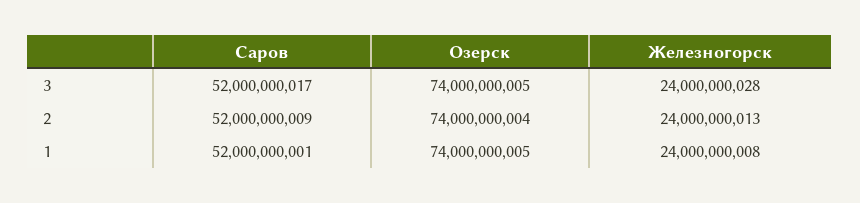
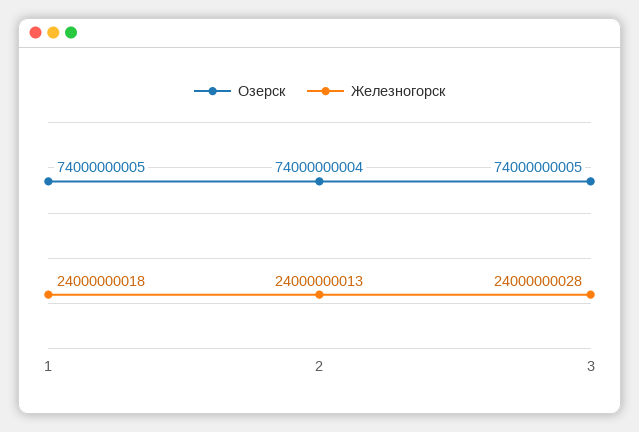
  {
-   "Саров": {
-     "3": 52000000017,
-     "2": 52000000009,
-     "1": 52000000001
-   },
    "Озерск": {
      "3": 74000000005,
      "2": 74000000004,
      "1": 74000000005
    },
    "Железногорск": {
      "3": 24000000028,
      "2": 24000000013,
-     "1": 24000000008
+     "1": 24000000018
    }
  }

